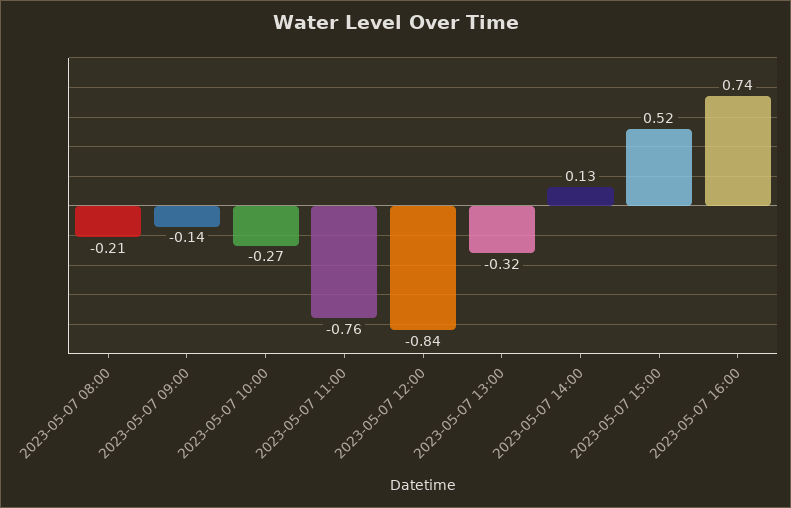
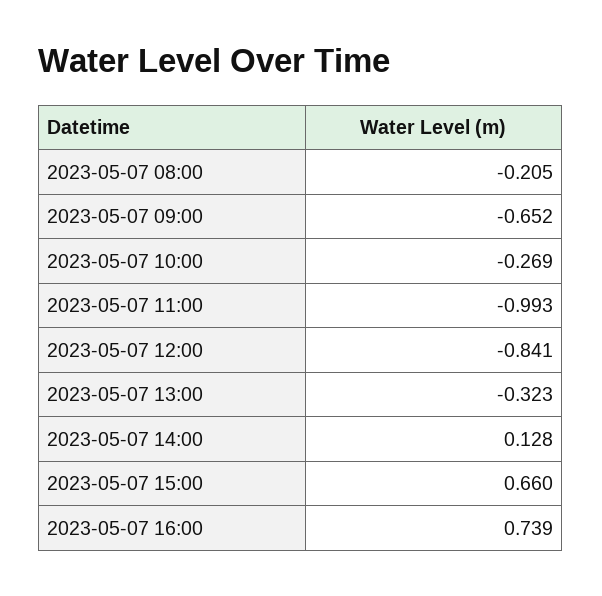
  {
    "2023-05-07 08:00": -0.205,
-   "2023-05-07 09:00": -0.14,
+   "2023-05-07 09:00": -0.652,
    "2023-05-07 10:00": -0.269,
-   "2023-05-07 11:00": -0.76,
+   "2023-05-07 11:00": -0.993,
    "2023-05-07 12:00": -0.841,
    "2023-05-07 13:00": -0.323,
    "2023-05-07 14:00": 0.128,
-   "2023-05-07 15:00": 0.52,
+   "2023-05-07 15:00": 0.66,
    "2023-05-07 16:00": 0.739
  }

